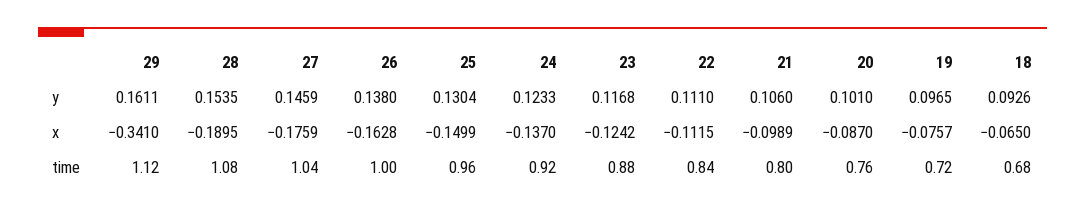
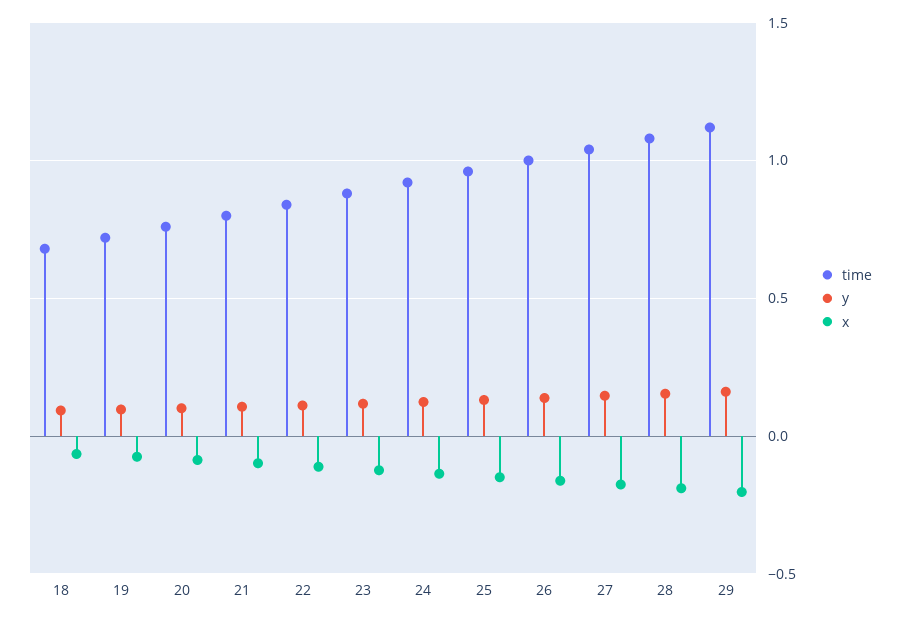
  {
    "y": {
      "29": 0.1611,
      "28": 0.1535,
      "27": 0.1459,
      "26": 0.138,
      "25": 0.1304,
      "24": 0.1233,
      "23": 0.1168,
      "22": 0.111,
      "21": 0.106,
      "20": 0.101,
      "19": 0.0965,
      "18": 0.0926
    },
    "x": {
-     "29": -0.341,
+     "29": -0.2,
      "28": -0.1895,
      "27": -0.1759,
      "26": -0.1628,
      "25": -0.1499,
      "24": -0.137,
      "23": -0.1242,
      "22": -0.1115,
      "21": -0.0989,
      "20": -0.087,
      "19": -0.0757,
      "18": -0.065
    },
    "time": {
      "29": 1.12,
      "28": 1.08,
      "27": 1.04,
      "26": 1,
      "25": 0.96,
      "24": 0.92,
      "23": 0.88,
      "22": 0.84,
      "21": 0.8,
      "20": 0.76,
      "19": 0.72,
      "18": 0.68
    }
  }

